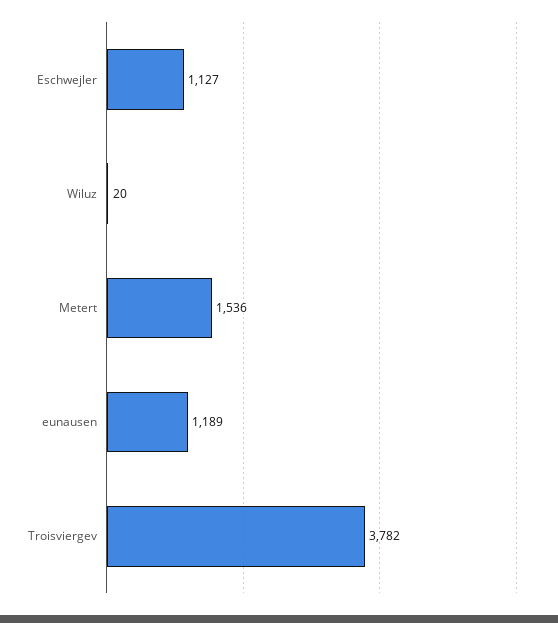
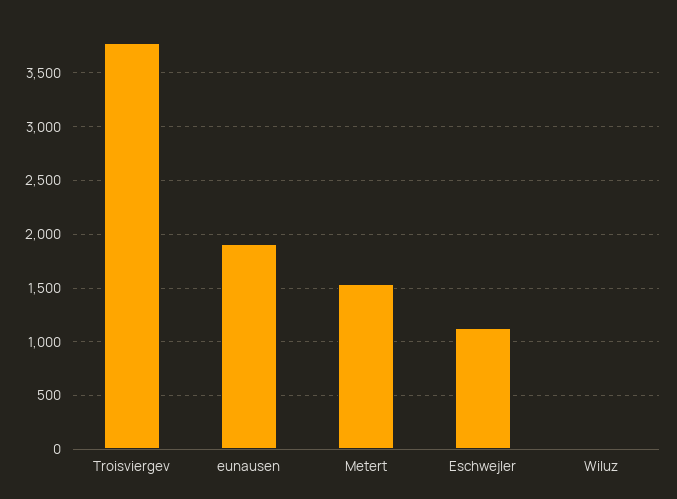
  {
    "Eschwejler": 1127,
    "Wiluz": 20,
    "Metert": 1536,
-   "eunausen": 1189,
+   "eunausen": 1900,
    "Troisviergev": 3782
  }

